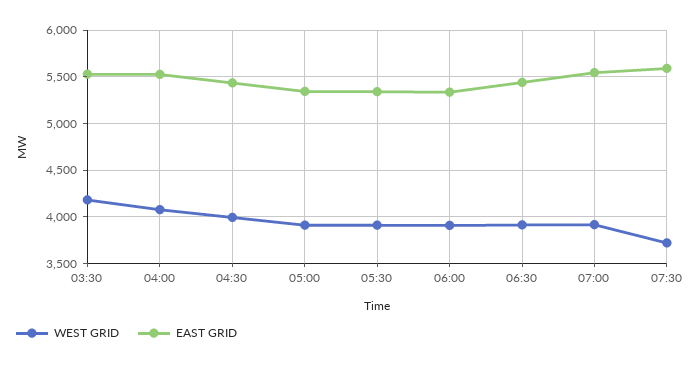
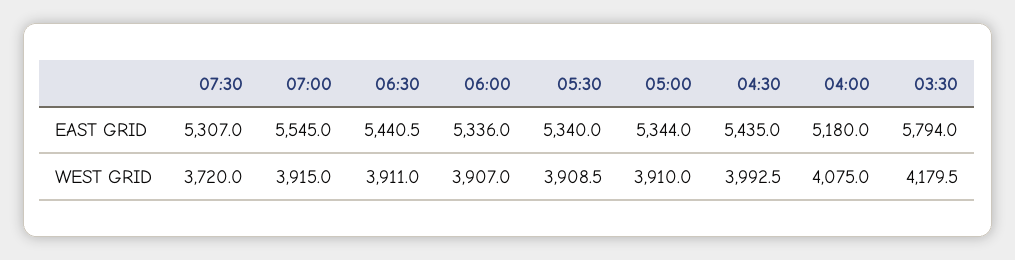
  {
    "WEST GRID": {
      "03:30": 4179.5,
      "04:00": 4075,
      "04:30": 3992.5,
      "05:00": 3910,
      "05:30": 3908.5,
      "06:00": 3907,
      "06:30": 3911,
      "07:00": 3915,
      "07:30": 3720
    },
    "EAST GRID": {
-     "03:30": 5500,
+     "03:30": 5794,
-     "04:00": 5500,
+     "04:00": 5180,
      "04:30": 5435,
      "05:00": 5344,
      "05:30": 5340,
      "06:00": 5336,
      "06:30": 5440.5,
      "07:00": 5545,
-     "07:30": 5600
+     "07:30": 5307
    }
  }

